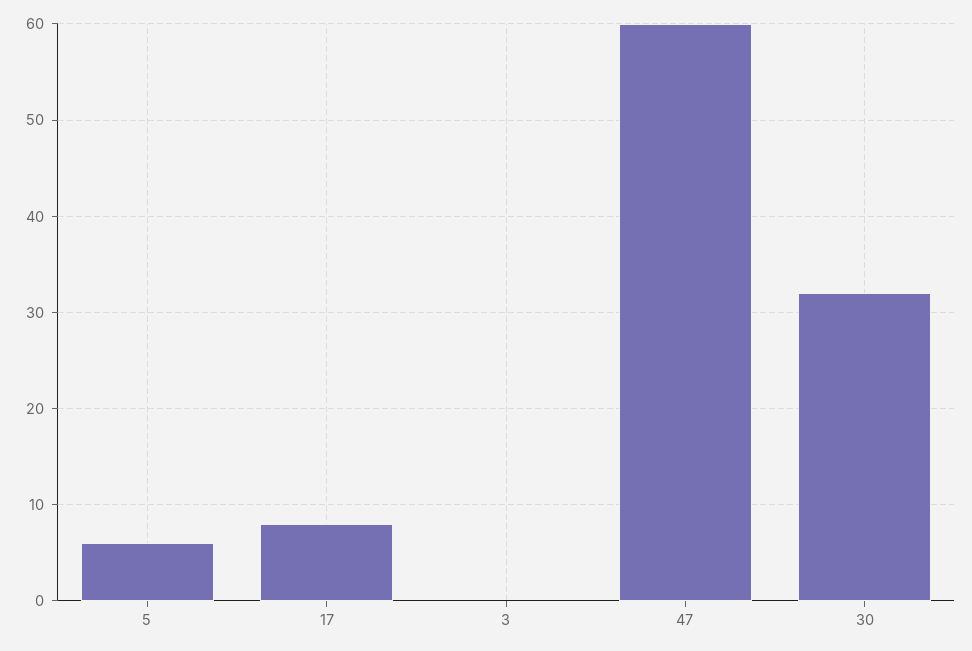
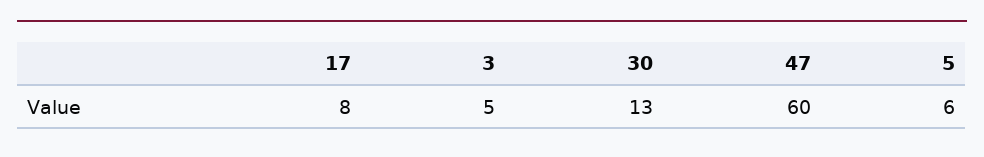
  {
    "5": 6,
    "17": 8,
-   "3": 0,
+   "3": 5,
    "47": 60,
-   "30": 32
+   "30": 13
  }

